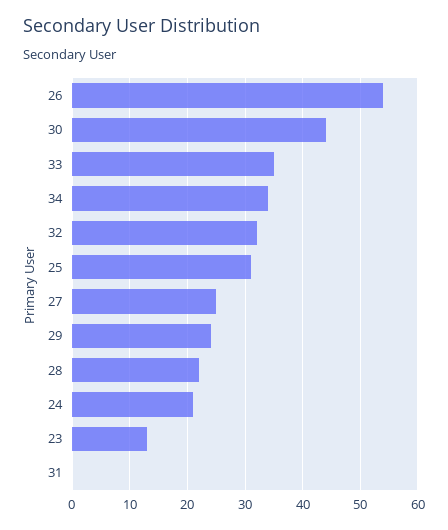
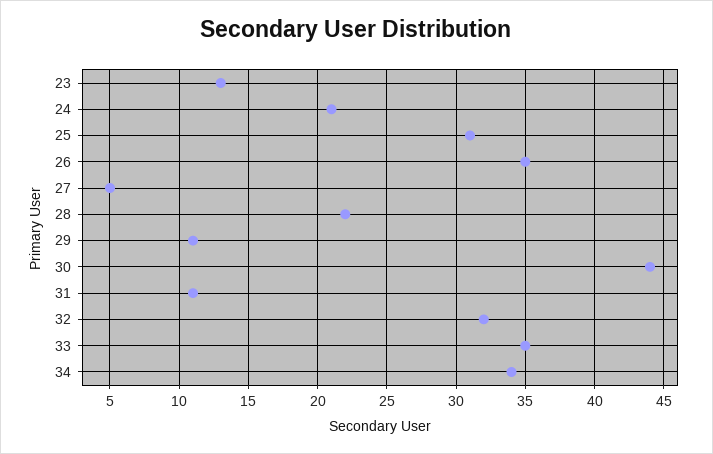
  {
-   "26": 55,
+   "26": 35,
    "30": 44,
    "33": 35,
    "34": 34,
    "32": 32,
    "25": 31,
-   "27": 25,
+   "27": 5,
-   "29": 25,
+   "29": 11,
    "28": 22,
    "24": 21,
    "23": 13,
-   "31": 0
+   "31": 11
  }

